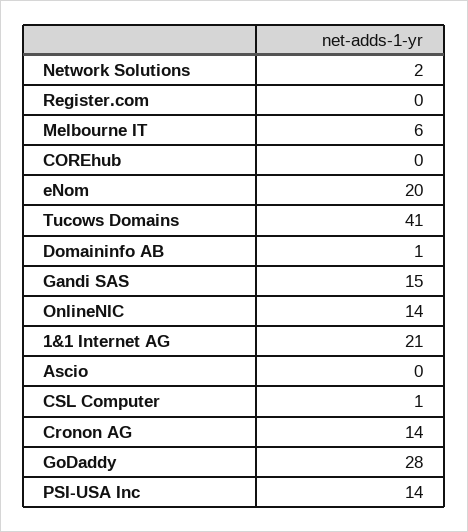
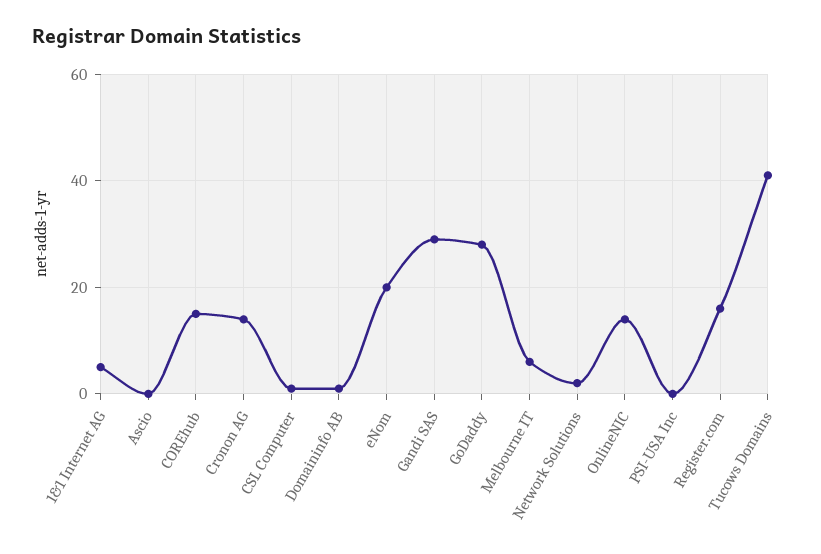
  {
    "Network Solutions": 2,
-   "Register.com": 0,
+   "Register.com": 15,
    "Melbourne IT": 6,
-   "COREhub": 0,
+   "COREhub": 15,
    "eNom": 20,
    "Tucows Domains": 41,
    "Domaininfo AB": 1,
-   "Gandi SAS": 15,
+   "Gandi SAS": 30,
    "OnlineNIC": 14,
-   "1&1 Internet AG": 21,
+   "1&1 Internet AG": 5,
    "Ascio": 0,
    "CSL Computer": 1,
    "Cronon AG": 14,
    "GoDaddy": 28,
-   "PSI-USA Inc": 14
+   "PSI-USA Inc": 0
  }

